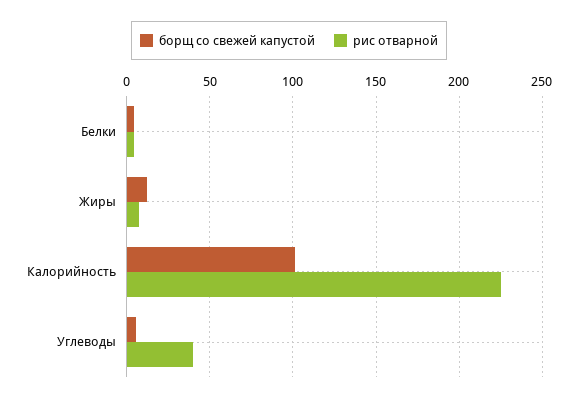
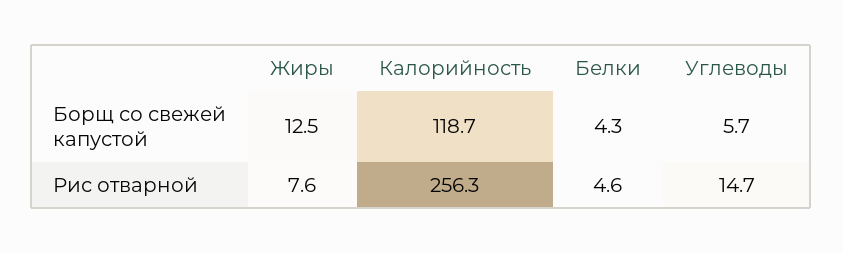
  {
    "борщ со свежей капустой": {
      "Белки": 4.3,
      "Жиры": 12.5,
-     "Калорийность": 100,
+     "Калорийность": 118.7,
      "Углеводы": 5.7
    },
    "рис отварной": {
      "Белки": 4.6,
      "Жиры": 7.6,
-     "Калорийность": 225,
+     "Калорийность": 256.3,
-     "Углеводы": 40
+     "Углеводы": 14.7
    }
  }

